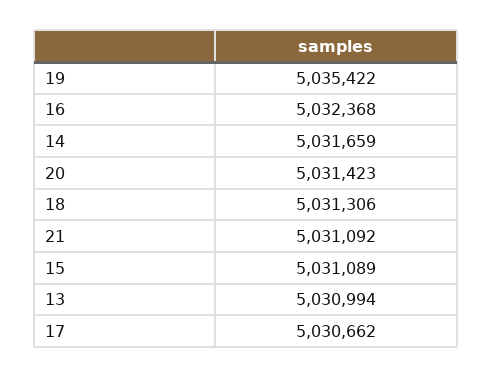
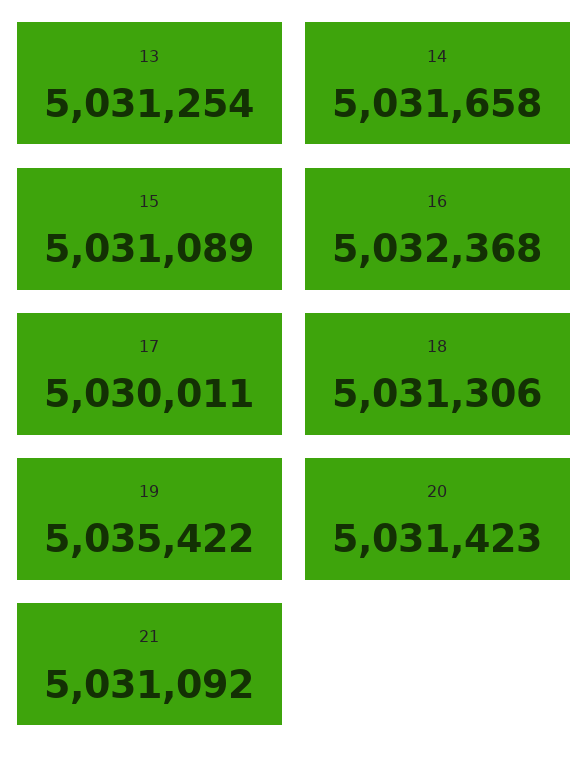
  {
    "19": 5035422,
    "16": 5032368,
-   "14": 5031659,
+   "14": 5031658,
    "20": 5031423,
    "18": 5031306,
    "21": 5031092,
    "15": 5031089,
-   "13": 5030994,
+   "13": 5031254,
-   "17": 5030662
+   "17": 5030011
  }

